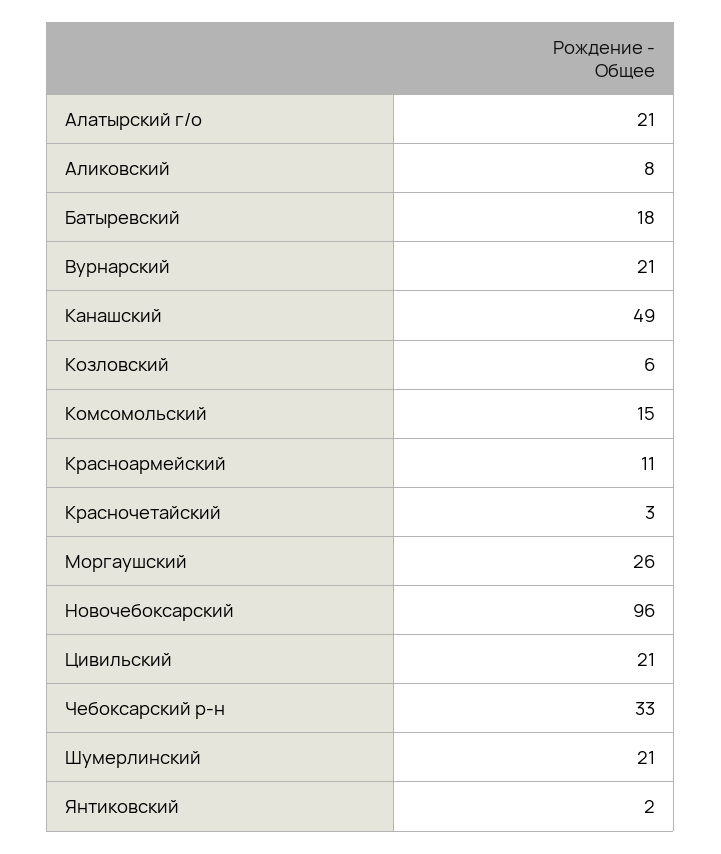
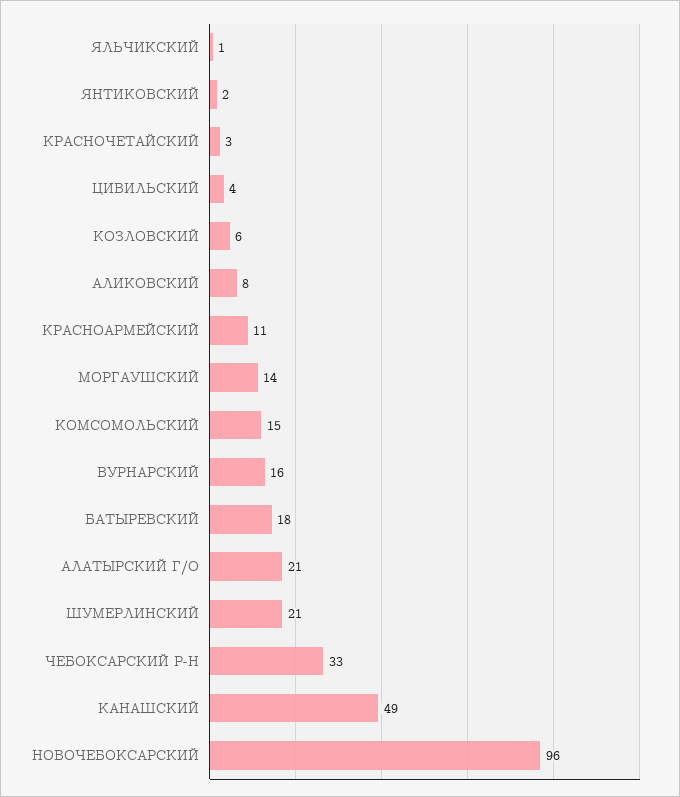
  {
    "Алатырский г/о": 21,
    "Аликовский": 8,
    "Батыревский": 18,
-   "Вурнарский": 21,
+   "Вурнарский": 16,
    "Канашский": 49,
    "Козловский": 6,
    "Комсомольский": 15,
    "Красноармейский": 11,
    "Красночетайский": 3,
-   "Моргаушский": 26,
+   "Моргаушский": 14,
    "Новочебоксарский": 96,
-   "Цивильский": 21,
+   "Цивильский": 4,
    "Чебоксарский р-н": 33,
    "Шумерлинский": 21,
-   "Янтиковский": 2
+   "Янтиковский": 2,
+   "ЯЛЬЧИКСКИЙ": 1
  }

